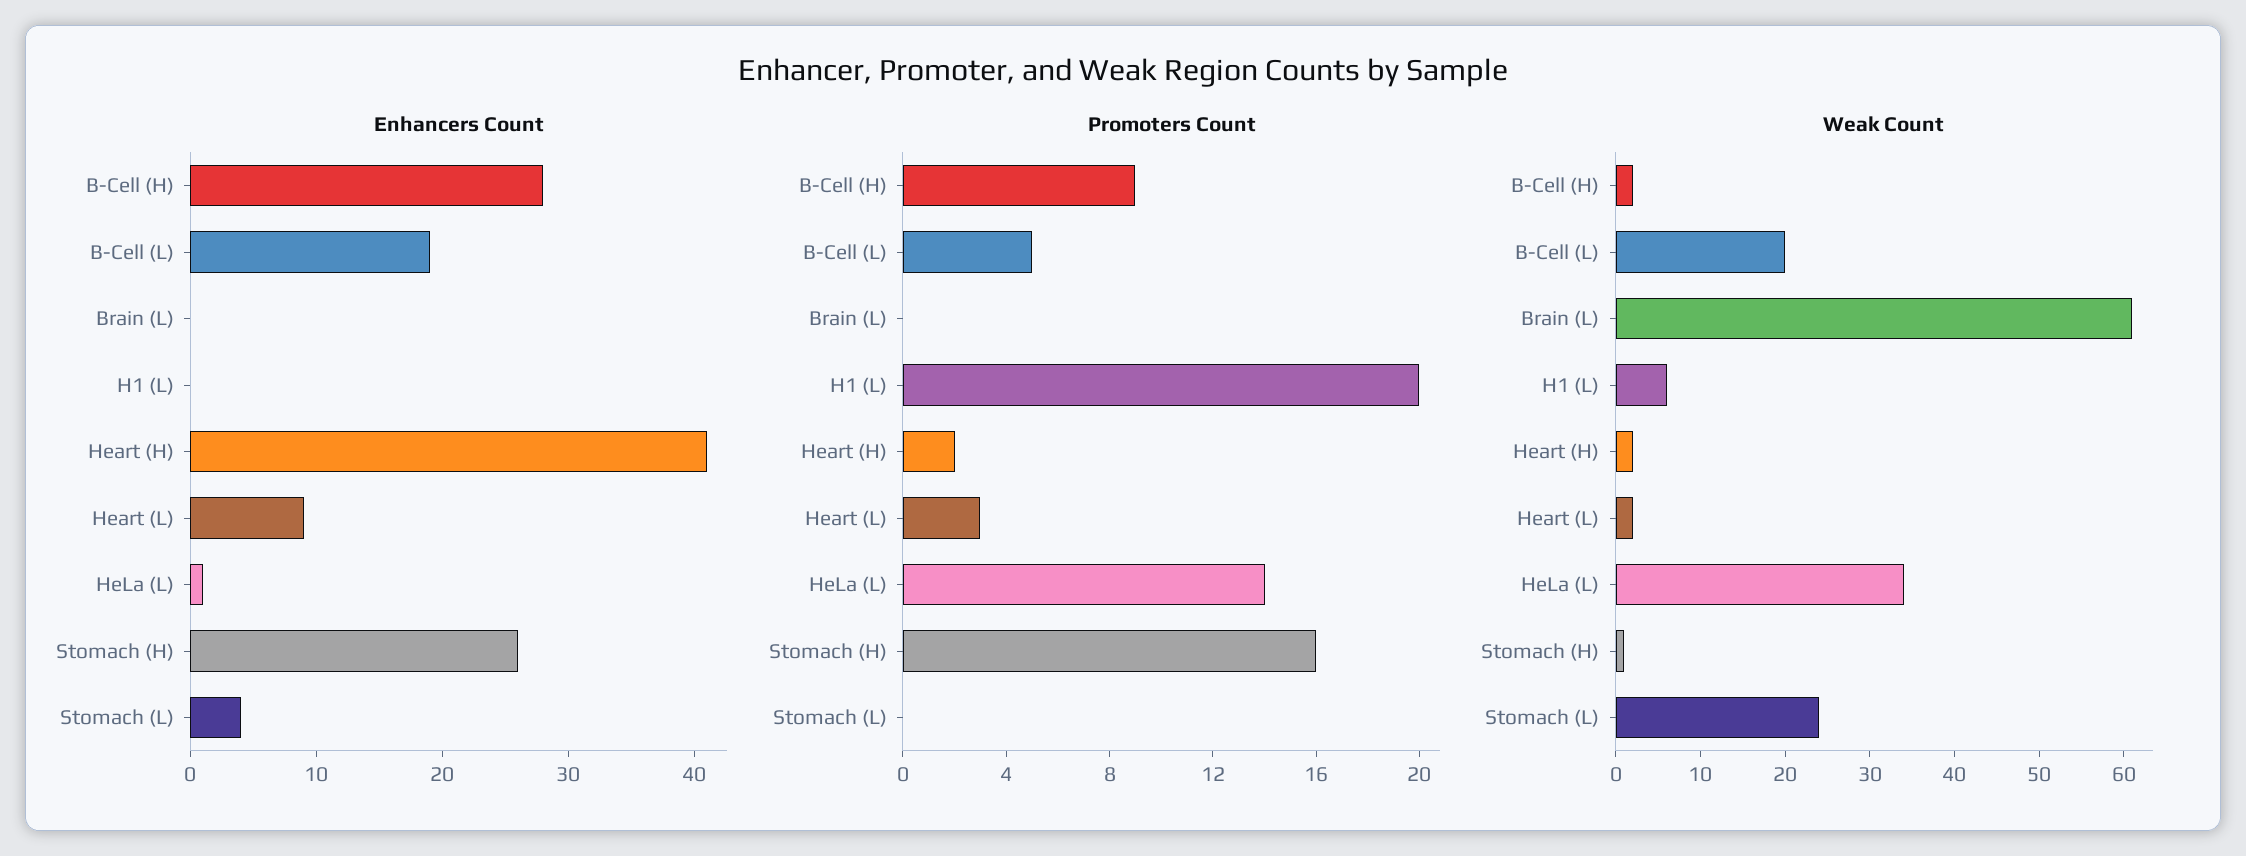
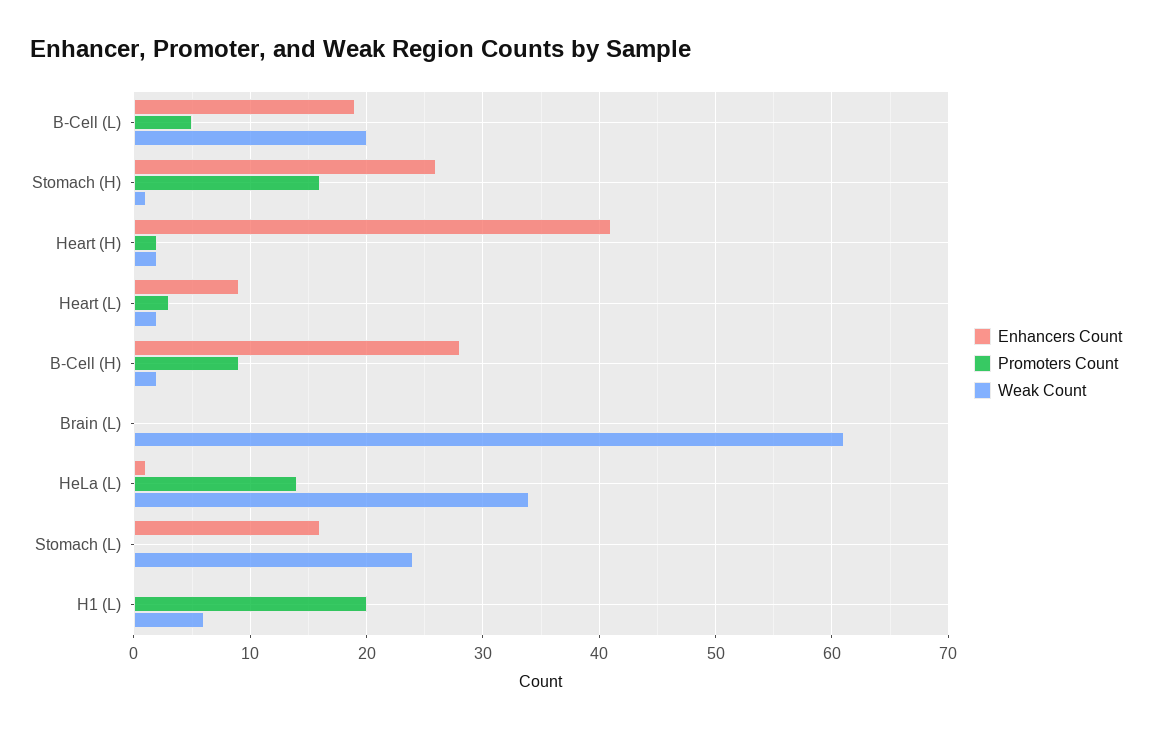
  {
    "Enhancers Count": {
      "B-Cell (H)": 28,
      "B-Cell (L)": 19,
      "Brain (L)": 0,
      "H1 (L)": 0,
      "Heart (H)": 41,
      "Heart (L)": 9,
      "HeLa (L)": 1,
      "Stomach (H)": 26,
-     "Stomach (L)": 4
+     "Stomach (L)": 16
    },
    "Promoters Count": {
      "B-Cell (H)": 9,
      "B-Cell (L)": 5,
      "Brain (L)": 0,
      "H1 (L)": 20,
      "Heart (H)": 2,
      "Heart (L)": 3,
      "HeLa (L)": 14,
      "Stomach (H)": 16,
      "Stomach (L)": 0
    },
    "Weak Count": {
      "B-Cell (H)": 2,
      "B-Cell (L)": 20,
      "Brain (L)": 61,
      "H1 (L)": 6,
      "Heart (H)": 2,
      "Heart (L)": 2,
      "HeLa (L)": 34,
      "Stomach (H)": 1,
      "Stomach (L)": 24
    }
  }

